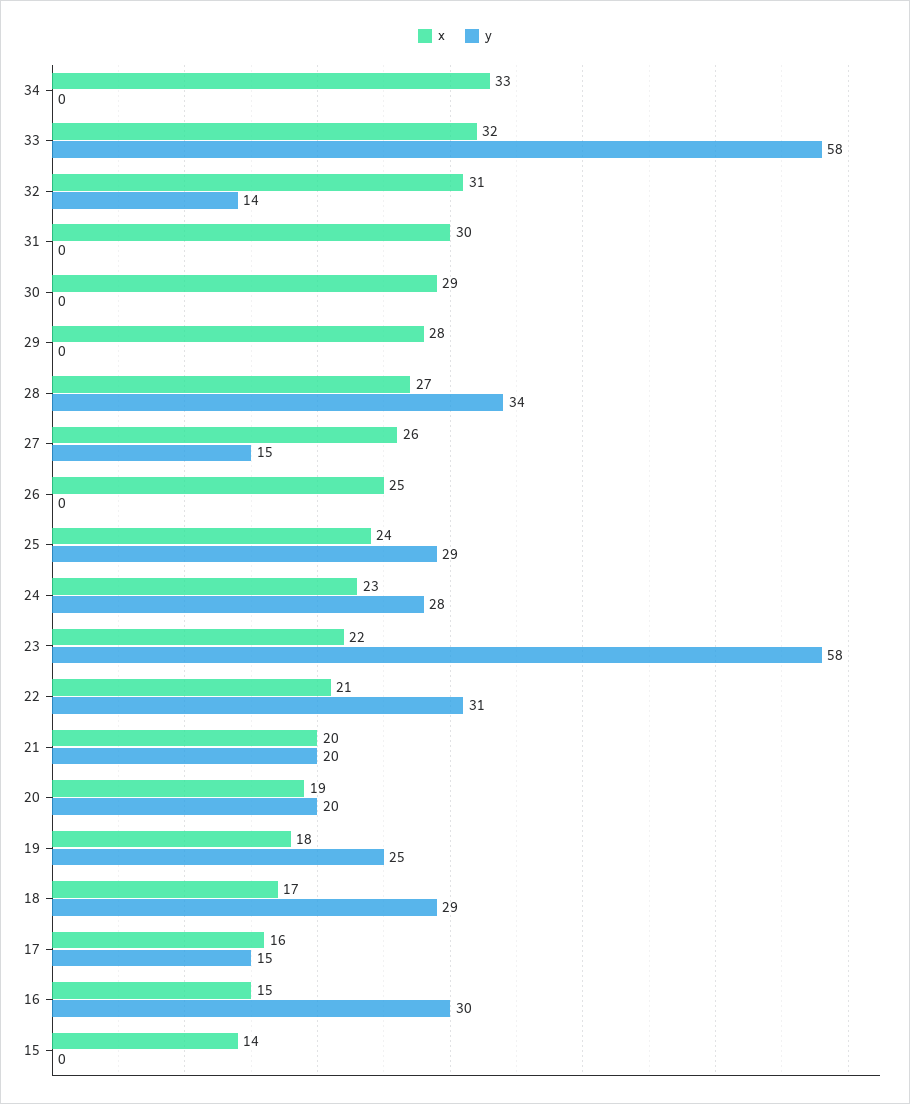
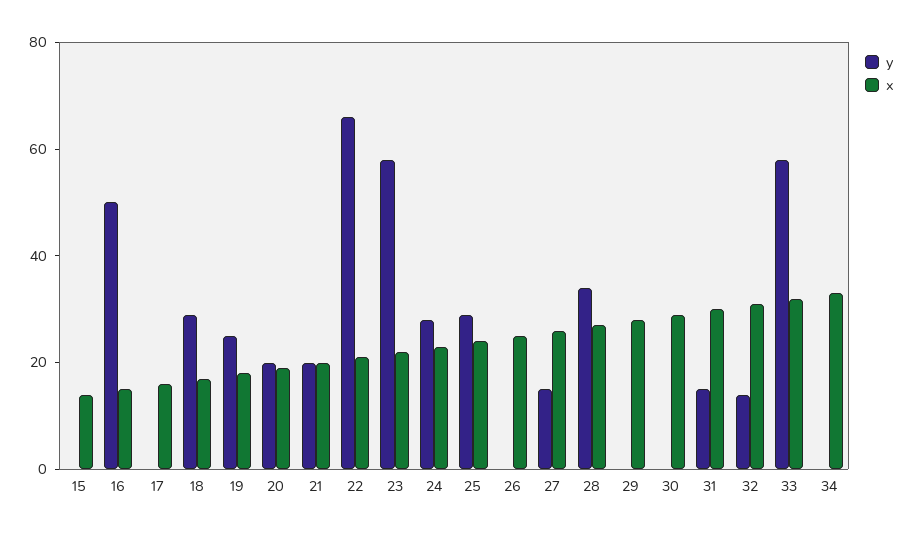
  {
    "x": {
      "34": 33,
      "33": 32,
      "32": 31,
      "31": 30,
      "30": 29,
      "29": 28,
      "28": 27,
      "27": 26,
      "26": 25,
      "25": 24,
      "24": 23,
      "23": 22,
      "22": 21,
      "21": 20,
      "20": 19,
      "19": 18,
      "18": 17,
      "17": 16,
      "16": 15,
      "15": 14
    },
    "y": {
      "34": 0,
      "33": 58,
      "32": 14,
-     "31": 0,
+     "31": 15,
      "30": 0,
      "29": 0,
      "28": 34,
      "27": 15,
      "26": 0,
      "25": 29,
      "24": 28,
      "23": 58,
-     "22": 31,
+     "22": 65,
      "21": 20,
      "20": 20,
      "19": 25,
      "18": 29,
-     "17": 15,
+     "17": 0,
-     "16": 30,
+     "16": 50,
      "15": 0
    }
  }

